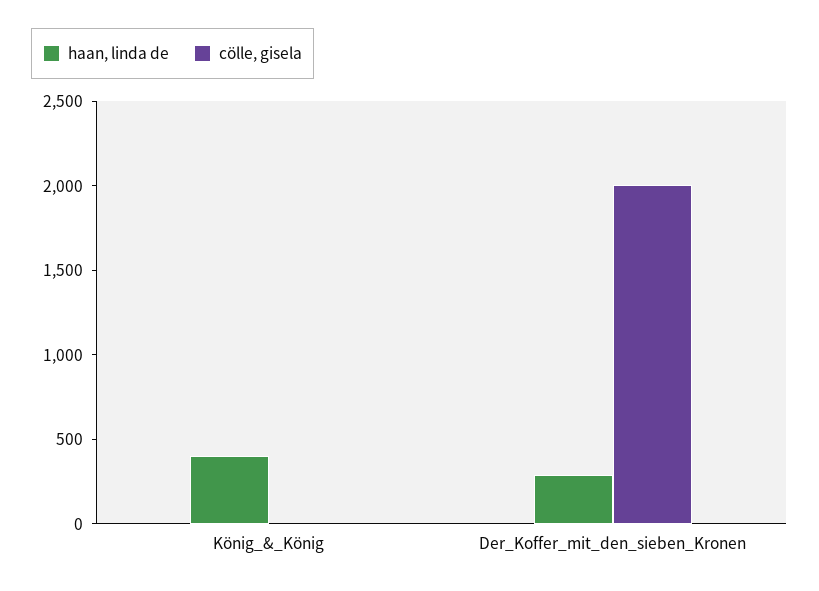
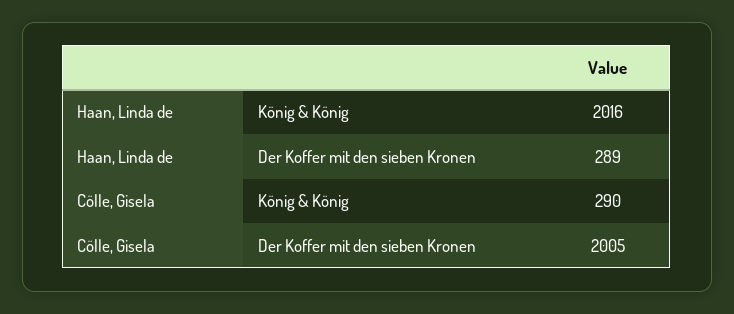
  {
    "haan, linda de": {
-     "König_&_König": 400,
+     "König_&_König": 2016,
      "Der_Koffer_mit_den_sieben_Kronen": 289
    },
    "cölle, gisela": {
-     "König_&_König": 0,
+     "König_&_König": 290,
      "Der_Koffer_mit_den_sieben_Kronen": 2005
    }
  }

